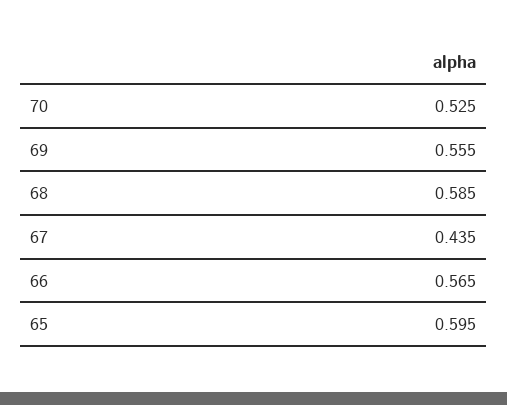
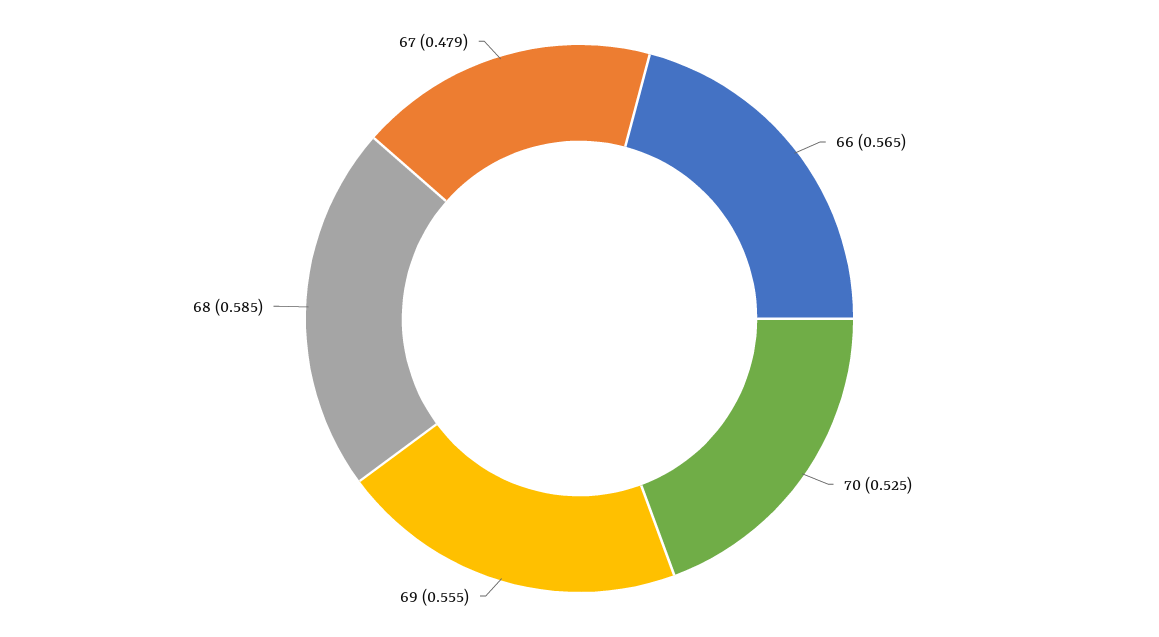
  {
    "70": 0.525,
    "69": 0.555,
    "68": 0.585,
-   "67": 0.435,
+   "67": 0.479,
-   "66": 0.565,
+   "66": 0.565
-   "65": 0.595
  }

